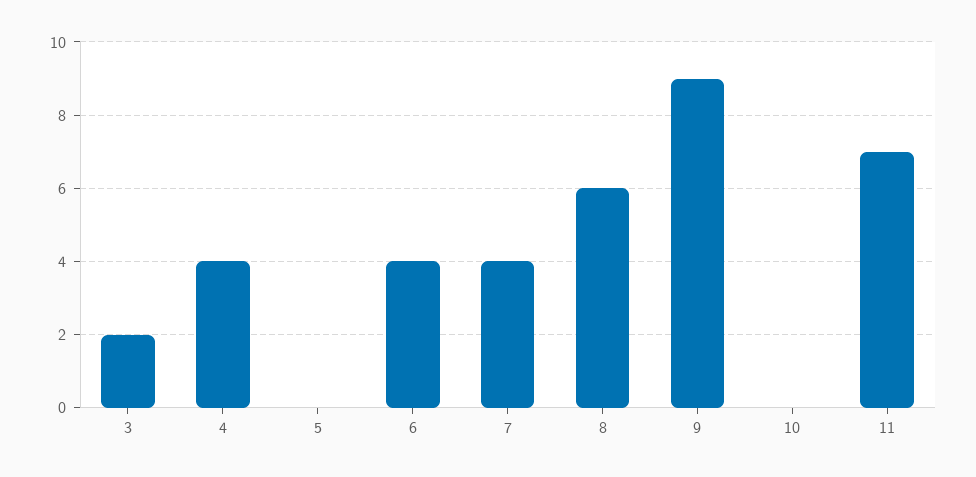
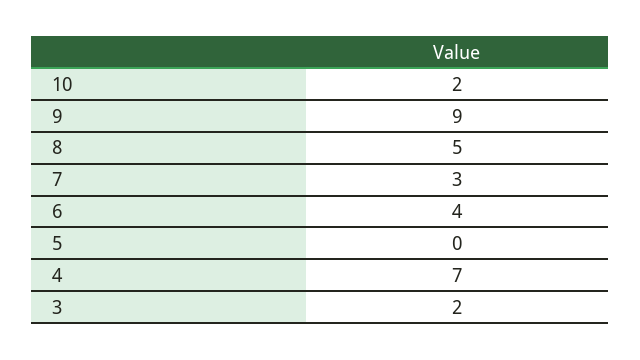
  {
    "3": 2,
-   "4": 4,
+   "4": 7,
    "5": 0,
    "6": 4,
-   "7": 4,
+   "7": 3,
-   "8": 6,
+   "8": 5,
    "9": 9,
-   "10": 0,
+   "10": 2
-   "11": 7
  }

